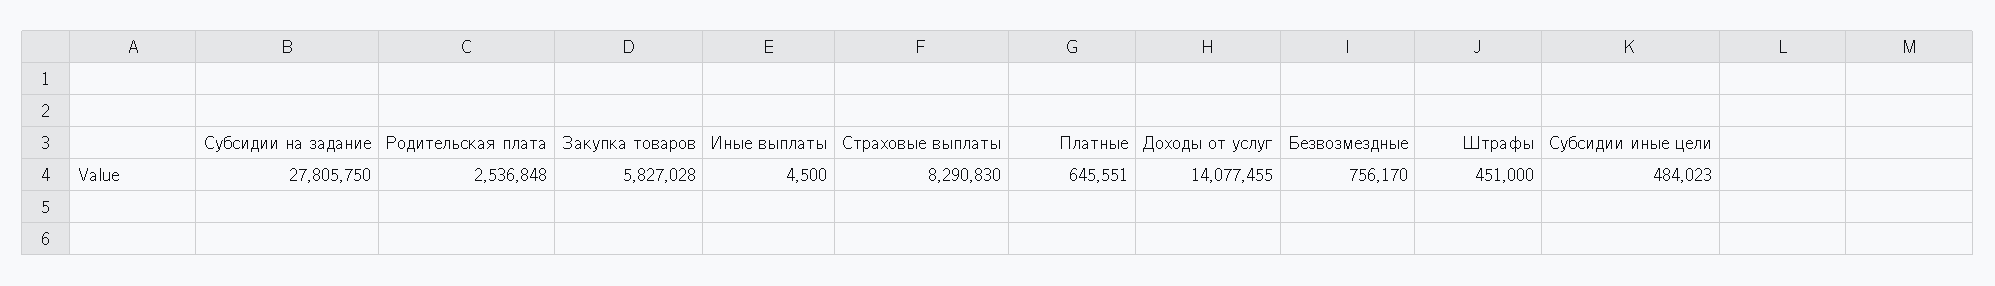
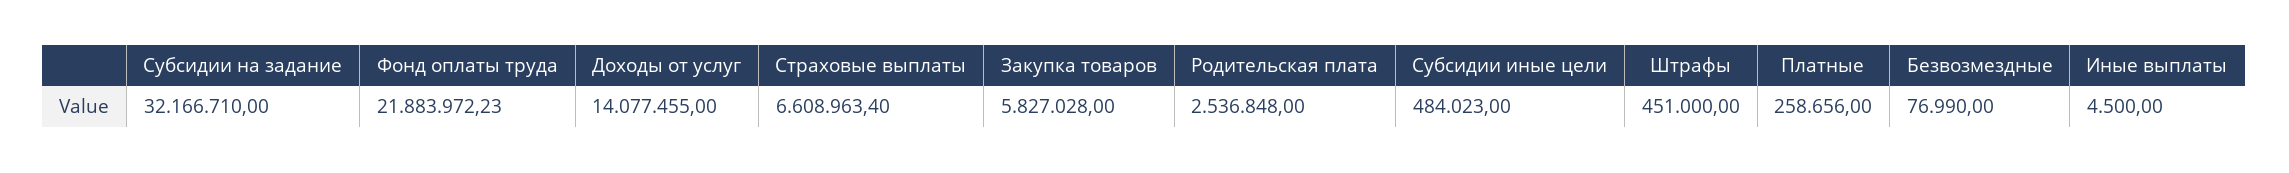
  {
-   "Субсидии на задание": 27805750,
+   "Субсидии на задание": 32166710,
    "Родительская плата": 2536848,
    "Закупка товаров": 5827028,
    "Иные выплаты": 4500,
-   "Страховые выплаты": 8290830,
+   "Страховые выплаты": 6608963.4,
-   "Платные": 645551,
+   "Платные": 258656,
    "Доходы от услуг": 14077455,
-   "Безвозмездные": 756170,
+   "Безвозмездные": 76990,
    "Штрафы": 451000,
-   "Субсидии иные цели": 484023
+   "Субсидии иные цели": 484023,
+   "Фонд оплаты труда": 21883972.23
  }

